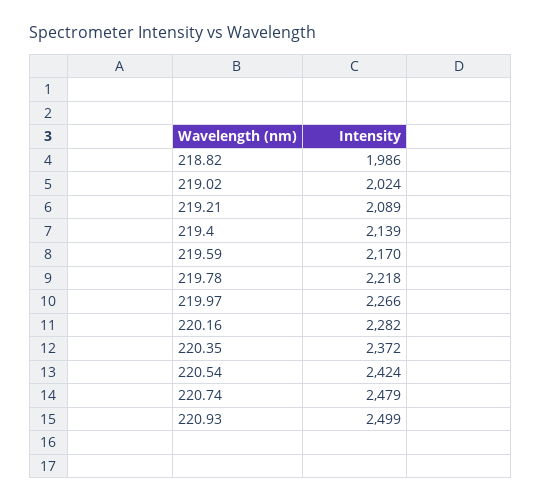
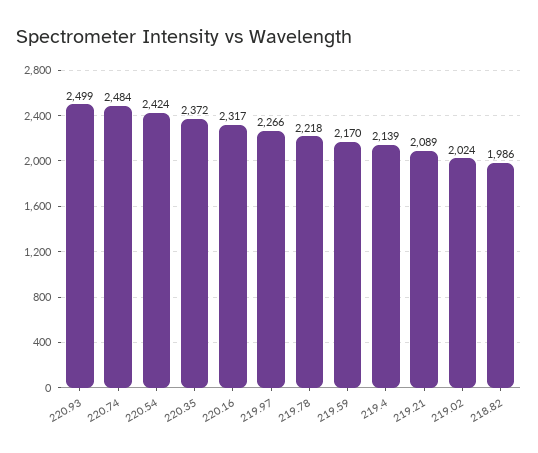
  {
    "218.82": 1986,
    "219.02": 2024,
    "219.21": 2089,
    "219.4": 2139,
    "219.59": 2170,
    "219.78": 2218,
    "219.97": 2266,
-   "220.16": 2282,
+   "220.16": 2317,
    "220.35": 2372,
    "220.54": 2424,
-   "220.74": 2479,
+   "220.74": 2484,
    "220.93": 2499
  }

